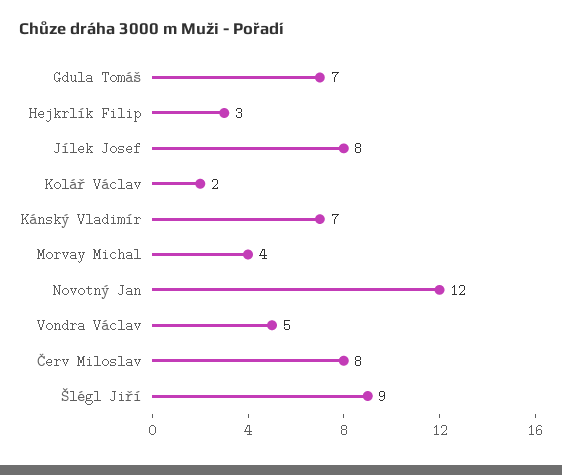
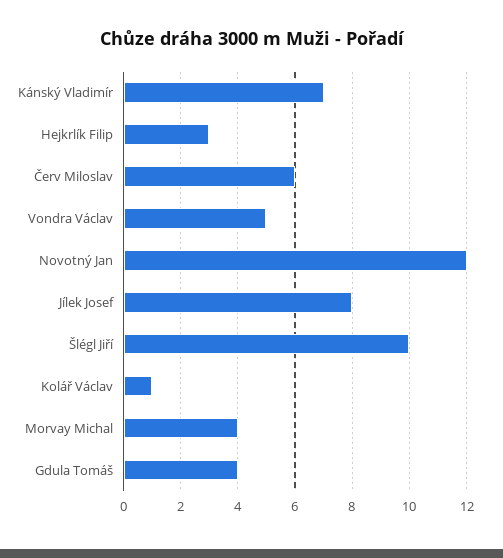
  {
-   "Gdula Tomáš": 7,
+   "Gdula Tomáš": 4,
    "Hejkrlík Filip": 3,
    "Jílek Josef": 8,
-   "Kolář Václav": 2,
+   "Kolář Václav": 1,
    "Kánský Vladimír": 7,
    "Morvay Michal": 4,
    "Novotný Jan": 12,
    "Vondra Václav": 5,
-   "Červ Miloslav": 8,
+   "Červ Miloslav": 6,
-   "Šlégl Jiří": 9
+   "Šlégl Jiří": 10
  }

